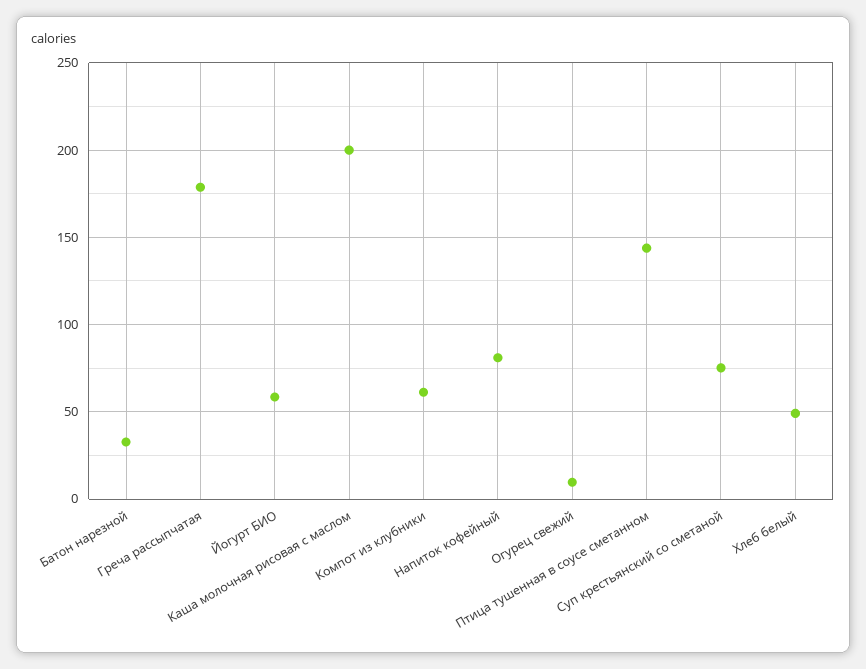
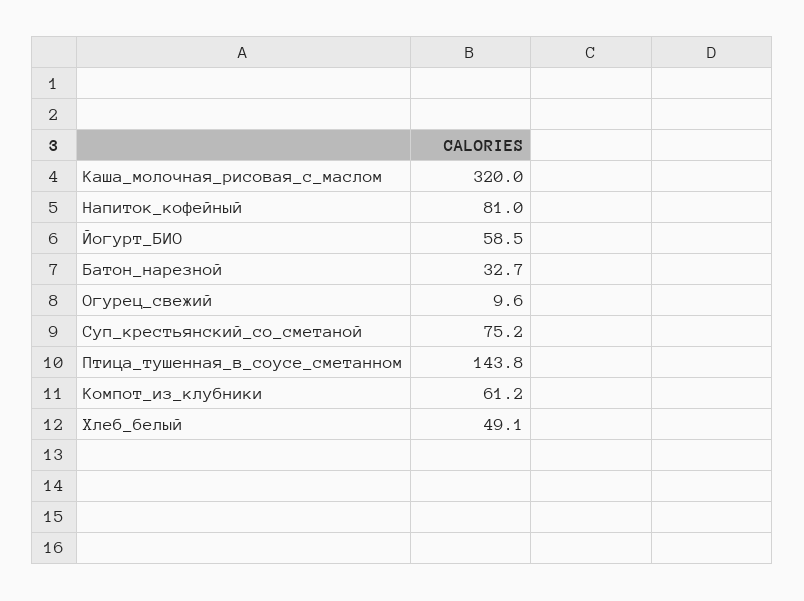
  {
    "Батон нарезной": 32.7,
-   "Греча рассыпчатая": 180,
    "Йогурт БИО": 58.5,
-   "Каша молочная рисовая с маслом": 200,
+   "Каша молочная рисовая с маслом": 320,
    "Компот из клубники": 61.2,
    "Напиток кофейный": 81,
    "Огурец свежий": 9.6,
    "Птица тушенная в соусе сметанном": 143.8,
    "Суп крестьянский со сметаной": 75.2,
    "Хлеб белый": 49.1
  }

